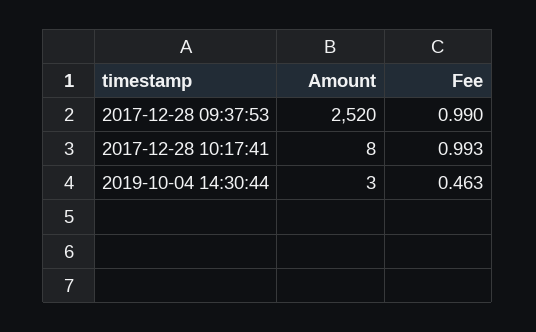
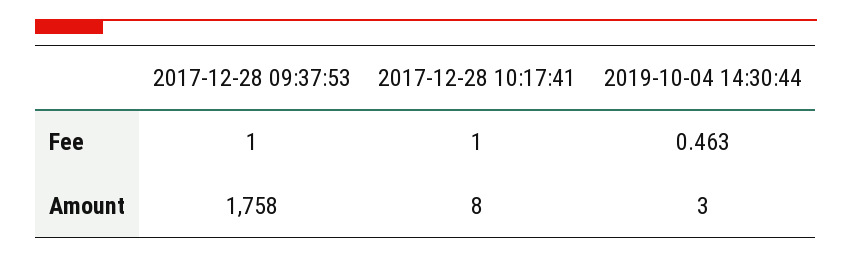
  {
    "Amount": {
-     "2017-12-28 09:37:53": 2520,
+     "2017-12-28 09:37:53": 1758,
      "2017-12-28 10:17:41": 8,
      "2019-10-04 14:30:44": 3
    },
    "Fee": {
-     "2017-12-28 09:37:53": 0.99,
+     "2017-12-28 09:37:53": 1,
-     "2017-12-28 10:17:41": 0.993,
+     "2017-12-28 10:17:41": 1,
      "2019-10-04 14:30:44": 0.463
    }
  }

